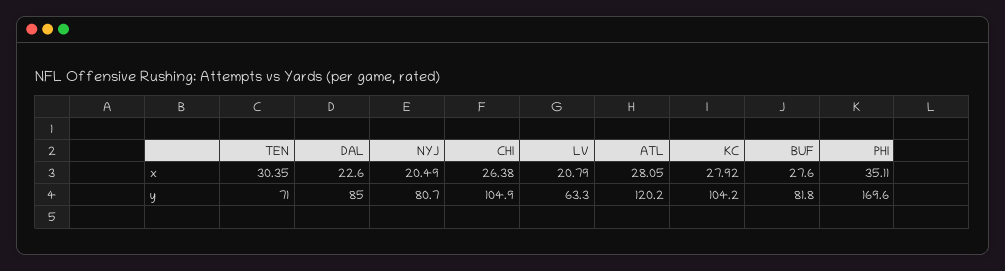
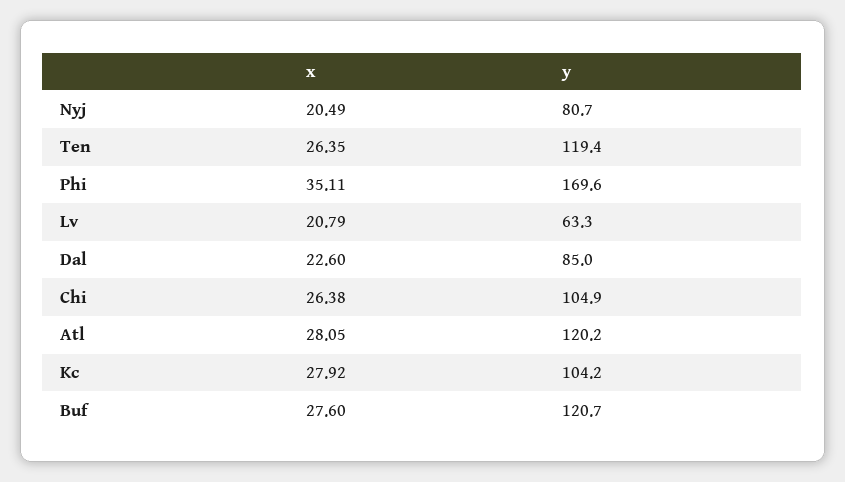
  {
    "TEN": {
-     "x": 30.35,
+     "x": 26.35,
-     "y": 71
+     "y": 119.4
    },
    "DAL": {
      "x": 22.6,
      "y": 85
    },
    "NYJ": {
      "x": 20.49,
      "y": 80.7
    },
    "CHI": {
      "x": 26.38,
      "y": 104.9
    },
    "LV": {
      "x": 20.79,
      "y": 63.3
    },
    "ATL": {
      "x": 28.05,
      "y": 120.2
    },
    "KC": {
      "x": 27.92,
      "y": 104.2
    },
    "BUF": {
      "x": 27.6,
-     "y": 81.8
+     "y": 120.7
    },
    "PHI": {
      "x": 35.11,
      "y": 169.6
    }
  }

